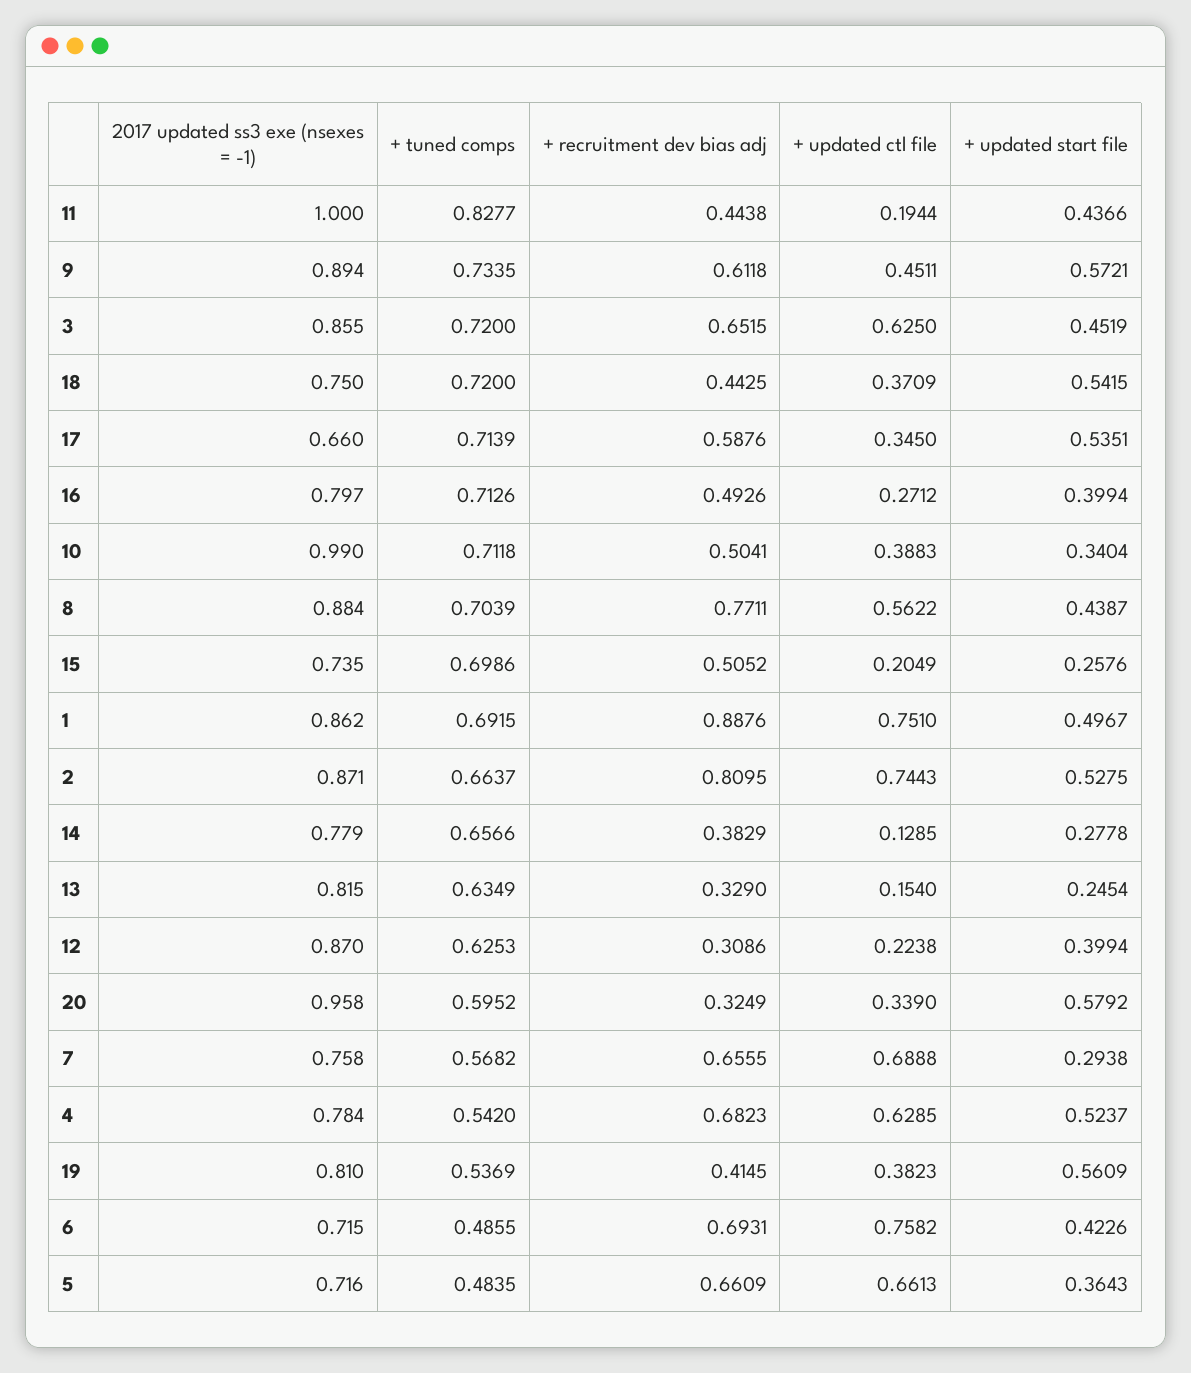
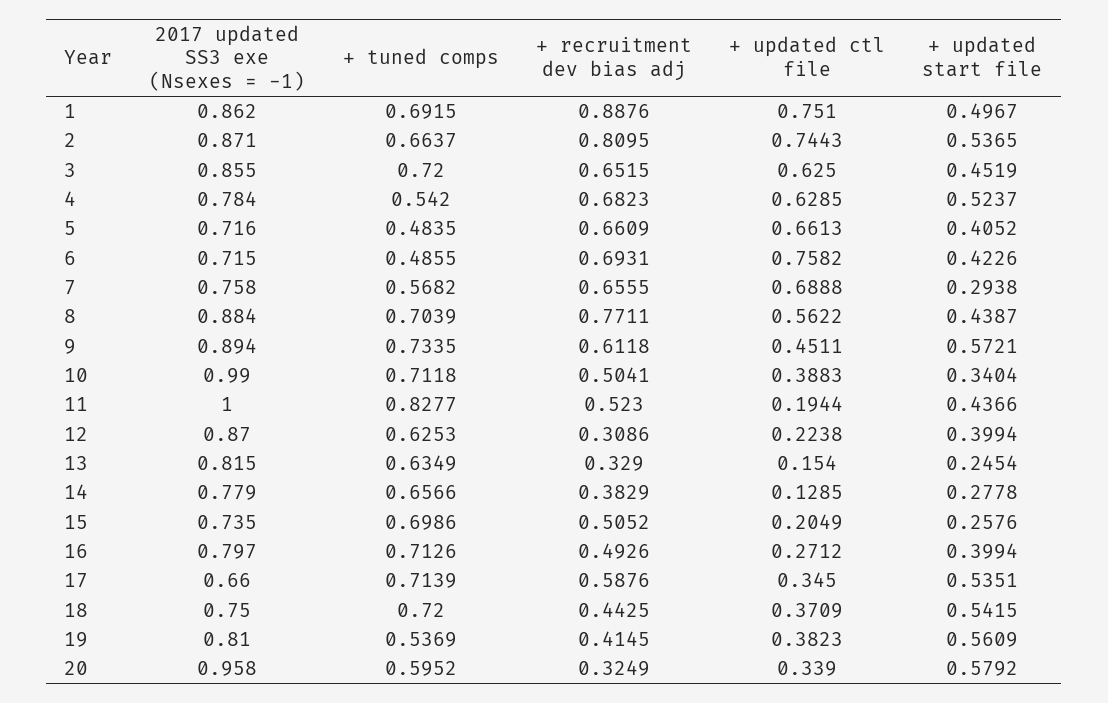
  {
    "2017 updated ss3 exe (nsexes = -1)": {
      "11": 1,
      "9": 0.894,
      "3": 0.855,
      "18": 0.75,
      "17": 0.66,
      "16": 0.797,
      "10": 0.99,
      "8": 0.884,
      "15": 0.735,
      "1": 0.862,
      "2": 0.871,
      "14": 0.779,
      "13": 0.815,
      "12": 0.87,
      "20": 0.958,
      "7": 0.758,
      "4": 0.784,
      "19": 0.81,
      "6": 0.715,
      "5": 0.716
    },
    "+ tuned comps": {
      "11": 0.8277,
      "9": 0.7335,
      "3": 0.72,
      "18": 0.72,
      "17": 0.7139,
      "16": 0.7126,
      "10": 0.7118,
      "8": 0.7039,
      "15": 0.6986,
      "1": 0.6915,
      "2": 0.6637,
      "14": 0.6566,
      "13": 0.6349,
      "12": 0.6253,
      "20": 0.5952,
      "7": 0.5682,
      "4": 0.542,
      "19": 0.5369,
      "6": 0.4855,
      "5": 0.4835
    },
    "+ recruitment dev bias adj": {
-     "11": 0.4438,
+     "11": 0.523,
      "9": 0.6118,
      "3": 0.6515,
      "18": 0.4425,
      "17": 0.5876,
      "16": 0.4926,
      "10": 0.5041,
      "8": 0.7711,
      "15": 0.5052,
      "1": 0.8876,
      "2": 0.8095,
      "14": 0.3829,
      "13": 0.329,
      "12": 0.3086,
      "20": 0.3249,
      "7": 0.6555,
      "4": 0.6823,
      "19": 0.4145,
      "6": 0.6931,
      "5": 0.6609
    },
    "+ updated ctl file": {
      "11": 0.1944,
      "9": 0.4511,
      "3": 0.625,
      "18": 0.3709,
      "17": 0.345,
      "16": 0.2712,
      "10": 0.3883,
      "8": 0.5622,
      "15": 0.2049,
      "1": 0.751,
      "2": 0.7443,
      "14": 0.1285,
      "13": 0.154,
      "12": 0.2238,
      "20": 0.339,
      "7": 0.6888,
      "4": 0.6285,
      "19": 0.3823,
      "6": 0.7582,
      "5": 0.6613
    },
    "+ updated start file": {
      "11": 0.4366,
      "9": 0.5721,
      "3": 0.4519,
      "18": 0.5415,
      "17": 0.5351,
      "16": 0.3994,
      "10": 0.3404,
      "8": 0.4387,
      "15": 0.2576,
      "1": 0.4967,
-     "2": 0.5275,
+     "2": 0.5365,
      "14": 0.2778,
      "13": 0.2454,
      "12": 0.3994,
      "20": 0.5792,
      "7": 0.2938,
      "4": 0.5237,
      "19": 0.5609,
      "6": 0.4226,
-     "5": 0.3643
+     "5": 0.4052
    }
  }

